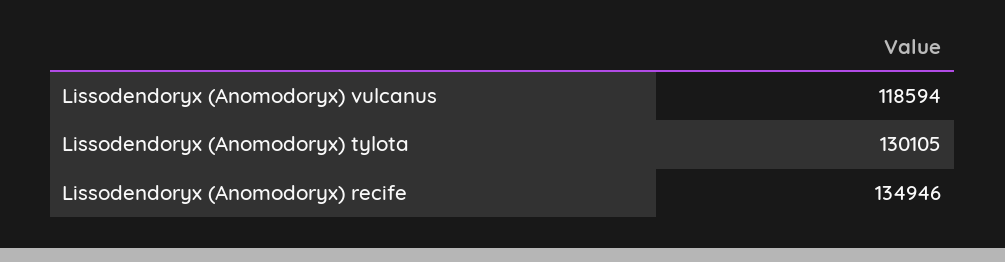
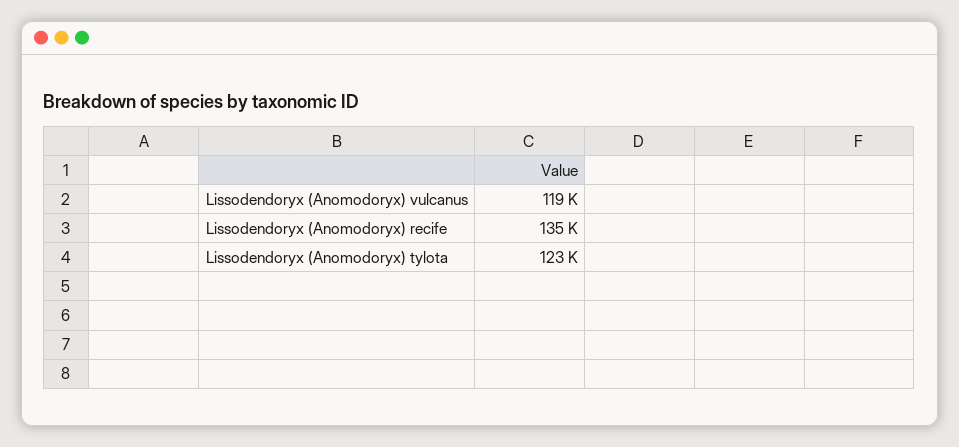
  {
    "Lissodendoryx (Anomodoryx) vulcanus": 118594,
-   "Lissodendoryx (Anomodoryx) tylota": 130105,
+   "Lissodendoryx (Anomodoryx) tylota": 123000,
    "Lissodendoryx (Anomodoryx) recife": 134946
  }

